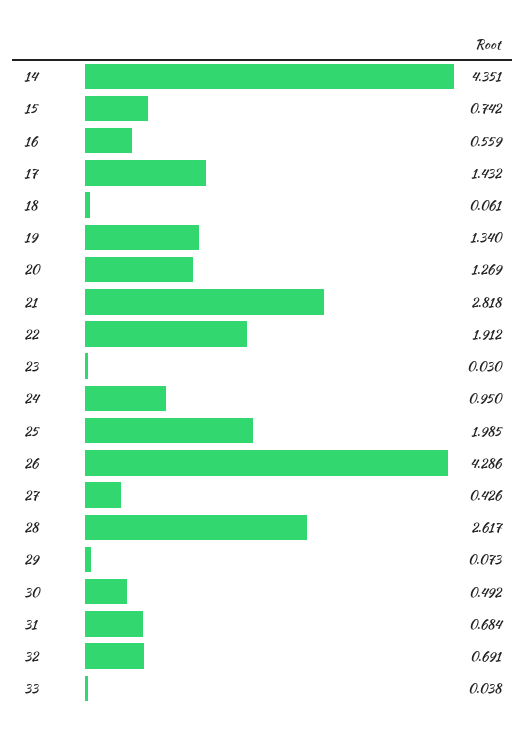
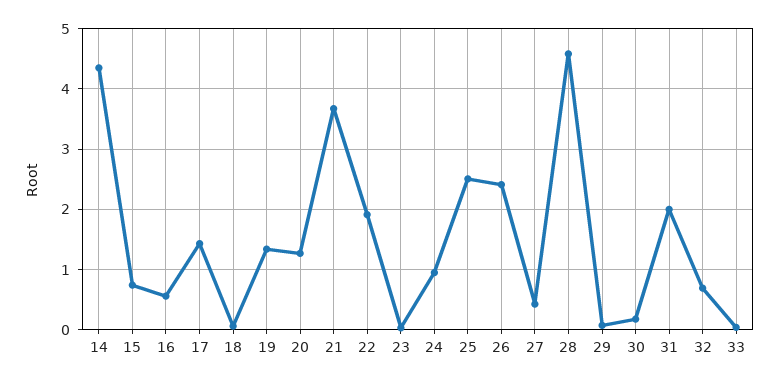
  {
    "14": 4.351,
    "15": 0.742,
    "16": 0.559,
    "17": 1.432,
    "18": 0.061,
    "19": 1.34,
    "20": 1.269,
-   "21": 2.818,
+   "21": 3.7,
    "22": 1.912,
    "23": 0.03,
    "24": 0.95,
-   "25": 1.985,
+   "25": 2.5,
-   "26": 4.286,
+   "26": 2.4,
    "27": 0.426,
-   "28": 2.617,
+   "28": 4.6,
    "29": 0.073,
-   "30": 0.492,
+   "30": 0.2,
-   "31": 0.684,
+   "31": 2,
    "32": 0.691,
    "33": 0.038
  }

